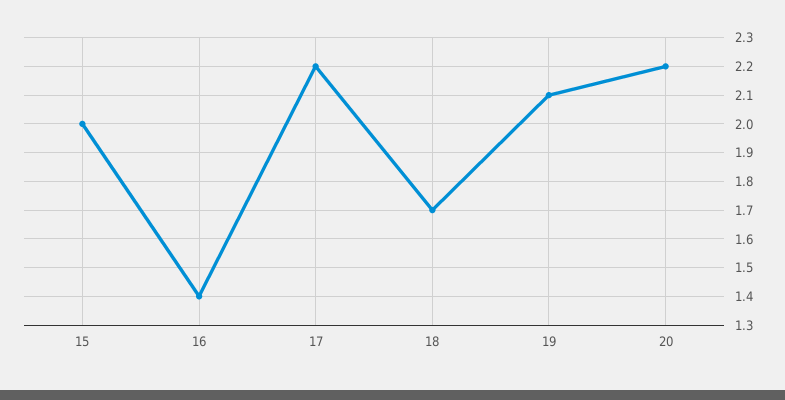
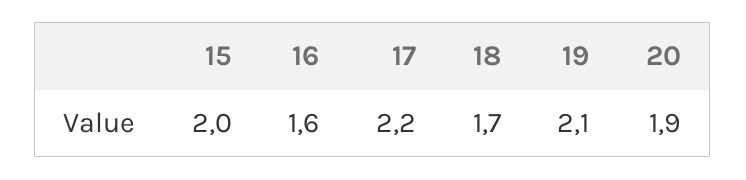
  {
    "15": 2,
-   "16": 1.4,
+   "16": 1.6,
    "17": 2.2,
    "18": 1.7,
    "19": 2.1,
-   "20": 2.2
+   "20": 1.9
  }

